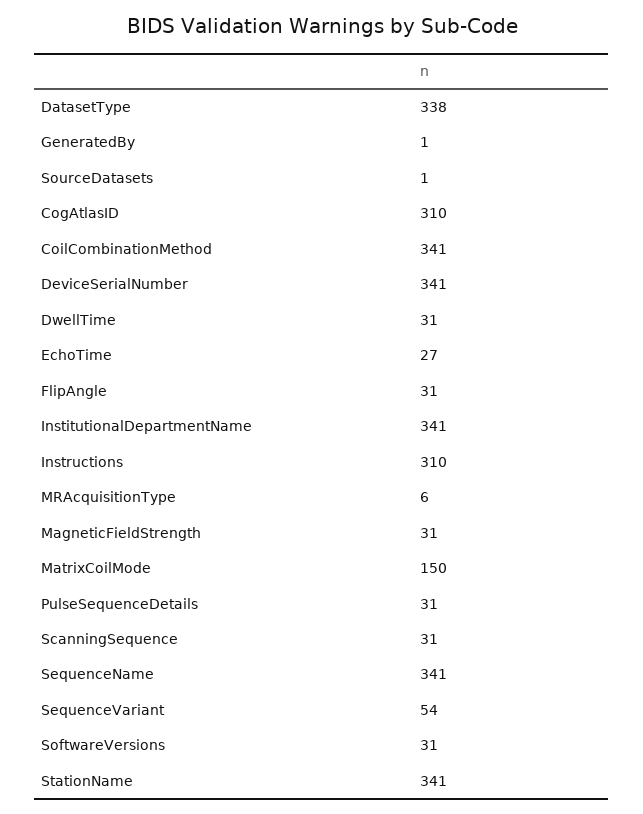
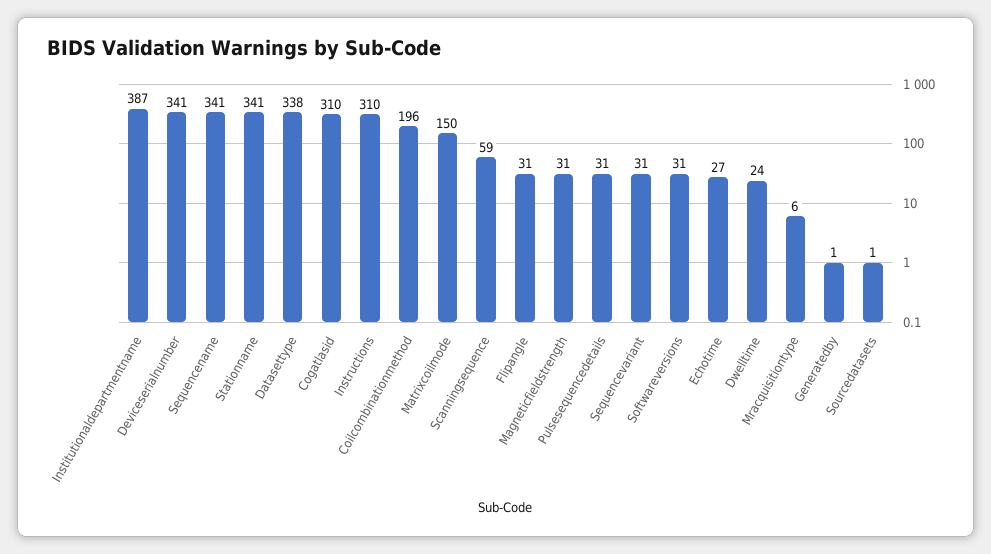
  {
    "DatasetType": 338,
    "GeneratedBy": 1,
    "SourceDatasets": 1,
    "CogAtlasID": 310,
-   "CoilCombinationMethod": 341,
+   "CoilCombinationMethod": 196,
    "DeviceSerialNumber": 341,
-   "DwellTime": 31,
+   "DwellTime": 24,
    "EchoTime": 27,
    "FlipAngle": 31,
-   "InstitutionalDepartmentName": 341,
+   "InstitutionalDepartmentName": 387,
    "Instructions": 310,
    "MRAcquisitionType": 6,
    "MagneticFieldStrength": 31,
    "MatrixCoilMode": 150,
    "PulseSequenceDetails": 31,
-   "ScanningSequence": 31,
+   "ScanningSequence": 59,
    "SequenceName": 341,
-   "SequenceVariant": 54,
+   "SequenceVariant": 31,
    "SoftwareVersions": 31,
    "StationName": 341
  }

